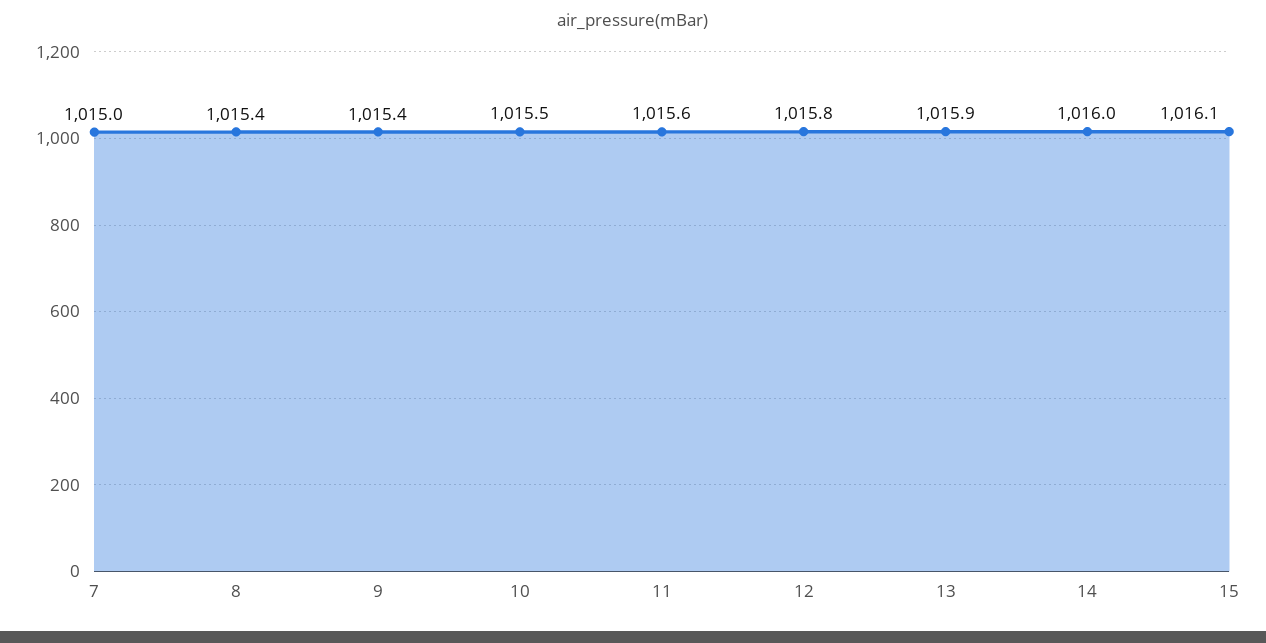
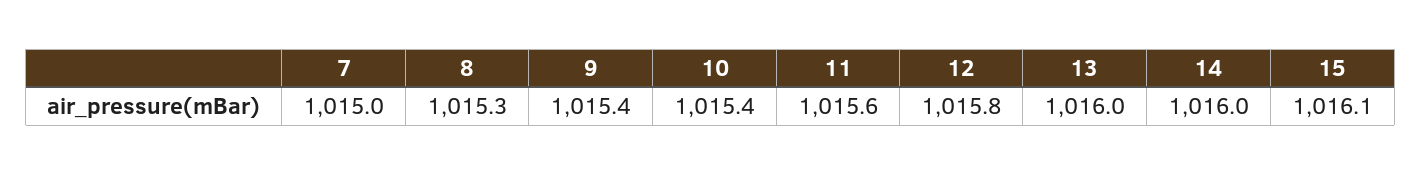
  {
    "7": 1015,
-   "8": 1015.4,
+   "8": 1015.3,
    "9": 1015.4,
-   "10": 1015.5,
+   "10": 1015.4,
    "11": 1015.6,
    "12": 1015.8,
-   "13": 1015.9,
+   "13": 1016,
    "14": 1016,
    "15": 1016.1
  }

